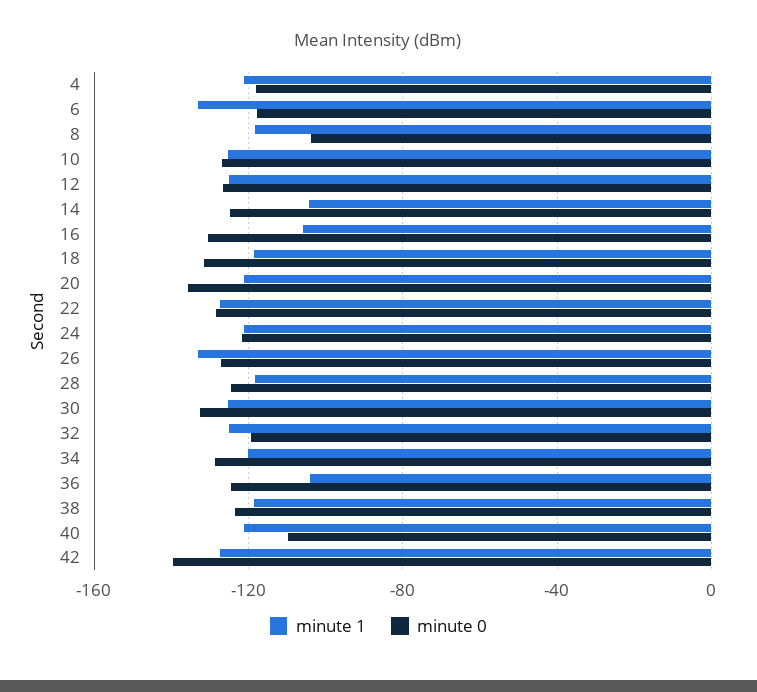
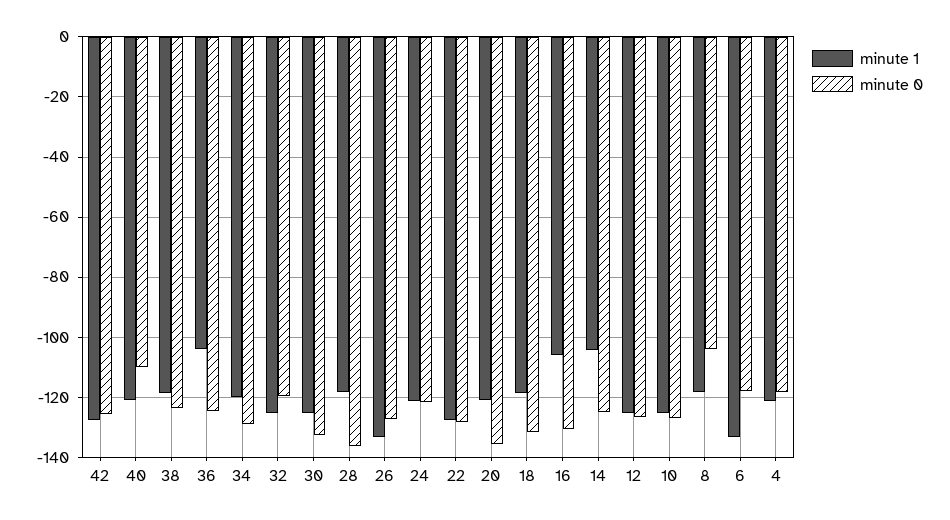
  {
    "minute 1": {
      "4": -122,
      "6": -134,
      "8": -118,
      "10": -126,
      "12": -126,
      "14": -104,
      "16": -106,
      "18": -118,
      "20": -122,
      "22": -128,
      "24": -122,
      "26": -134,
      "28": -118,
      "30": -126,
      "32": -126,
      "34": -120,
      "36": -104,
      "38": -118,
      "40": -122,
      "42": -128
    },
    "minute 0": {
      "4": -118,
      "6": -118,
      "8": -104,
      "10": -126,
      "12": -126,
      "14": -124,
      "16": -130,
      "18": -132,
      "20": -136,
      "22": -128,
      "24": -122,
      "26": -128,
-     "28": -125,
+     "28": -136,
      "30": -132,
      "32": -120,
      "34": -128,
      "36": -124,
      "38": -124,
      "40": -110,
-     "42": -140
+     "42": -126
    }
  }

